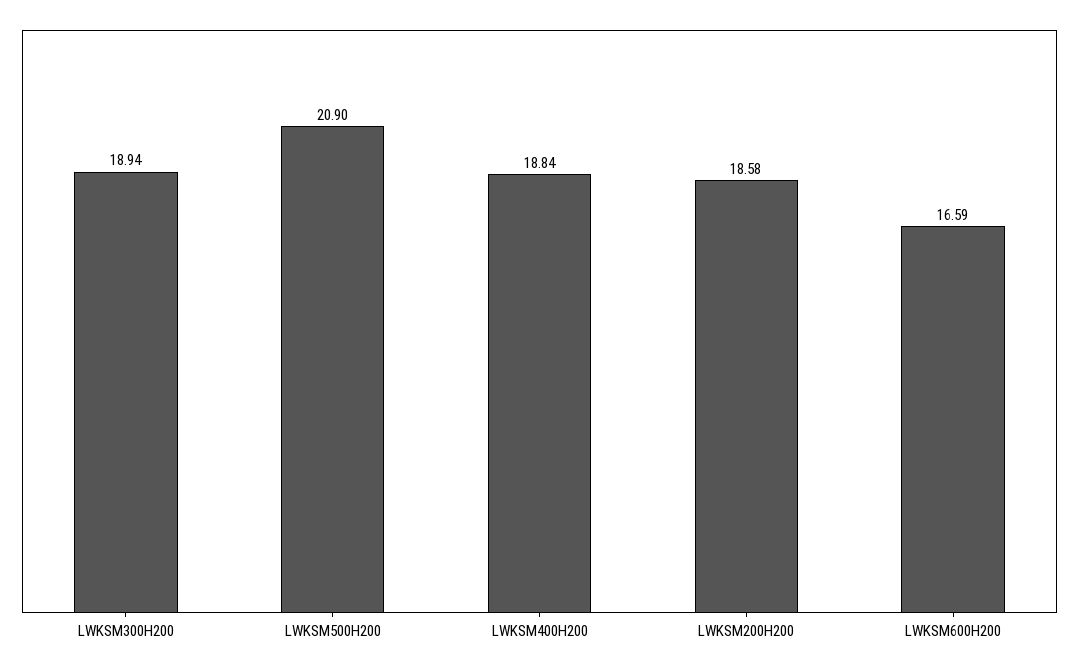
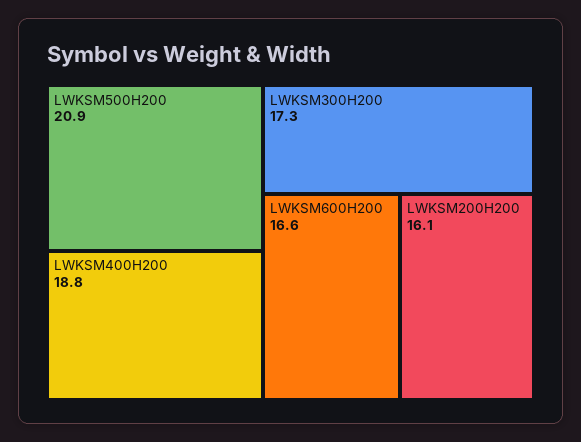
  {
-   "LWKSM300H200": 18.94,
+   "LWKSM300H200": 17.3,
    "LWKSM500H200": 20.9,
    "LWKSM400H200": 18.84,
-   "LWKSM200H200": 18.58,
+   "LWKSM200H200": 16.1,
    "LWKSM600H200": 16.59
  }

